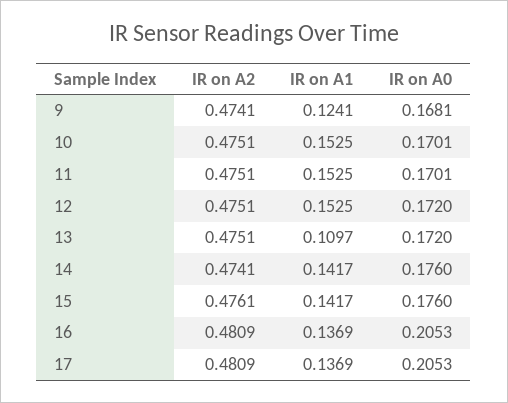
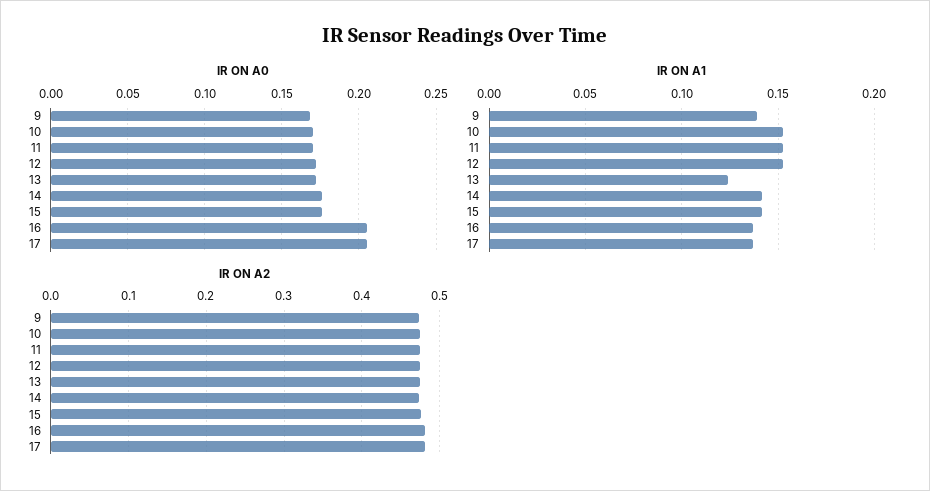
  {
    "IR on A2": {
      "9": 0.4741,
      "10": 0.4751,
      "11": 0.4751,
      "12": 0.4751,
      "13": 0.4751,
      "14": 0.4741,
      "15": 0.4761,
      "16": 0.4809,
      "17": 0.4809
    },
    "IR on A1": {
-     "9": 0.1241,
+     "9": 0.14,
      "10": 0.1525,
      "11": 0.1525,
      "12": 0.1525,
-     "13": 0.1097,
+     "13": 0.125,
      "14": 0.1417,
      "15": 0.1417,
      "16": 0.1369,
      "17": 0.1369
    },
    "IR on A0": {
      "9": 0.1681,
      "10": 0.1701,
      "11": 0.1701,
      "12": 0.172,
      "13": 0.172,
      "14": 0.176,
      "15": 0.176,
      "16": 0.2053,
      "17": 0.2053
    }
  }

